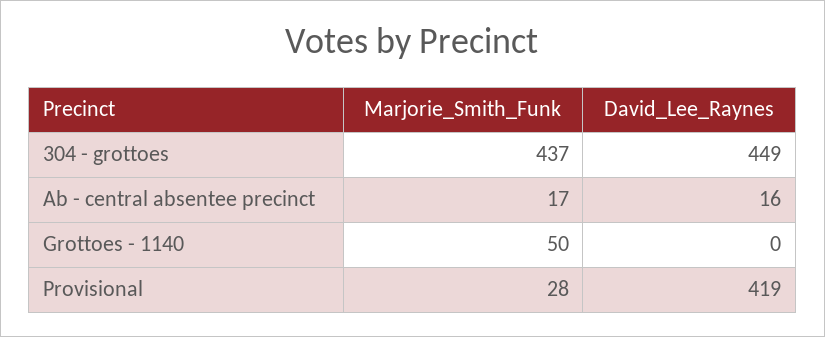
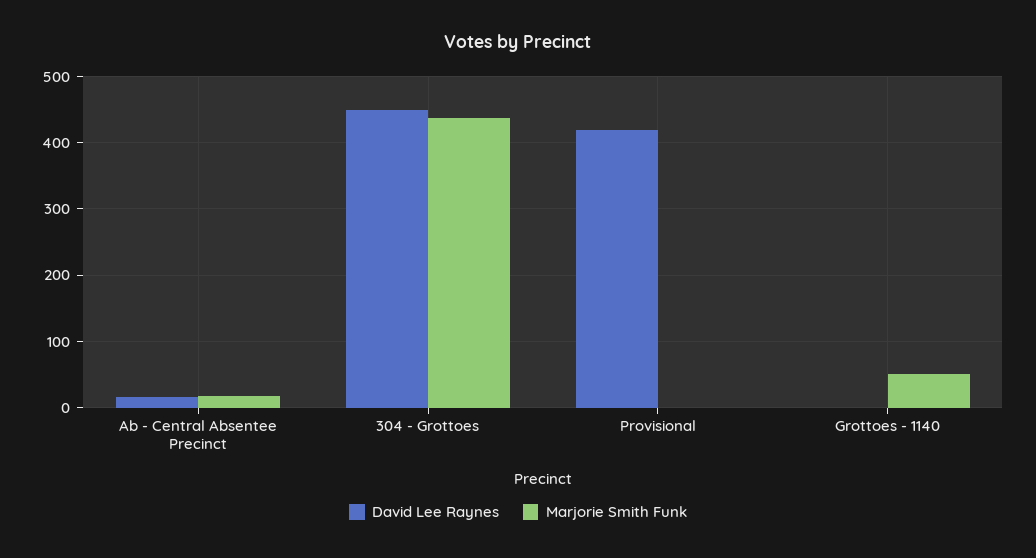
  {
    "Marjorie_Smith_Funk": {
      "304 - grottoes": 437,
      "Ab - central absentee precinct": 17,
      "Grottoes - 1140": 50,
-     "Provisional": 28
+     "Provisional": 0
    },
    "David_Lee_Raynes": {
      "304 - grottoes": 449,
      "Ab - central absentee precinct": 16,
      "Grottoes - 1140": 0,
      "Provisional": 419
    }
  }

